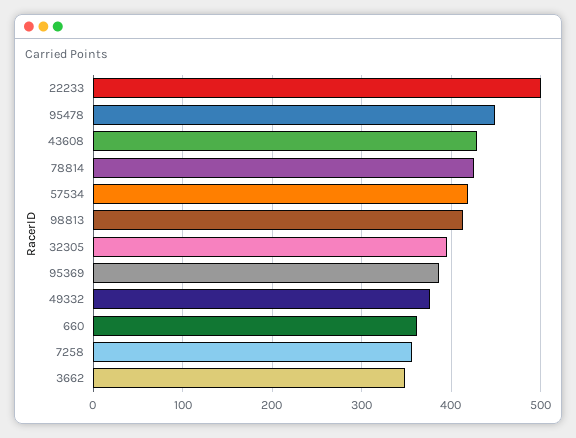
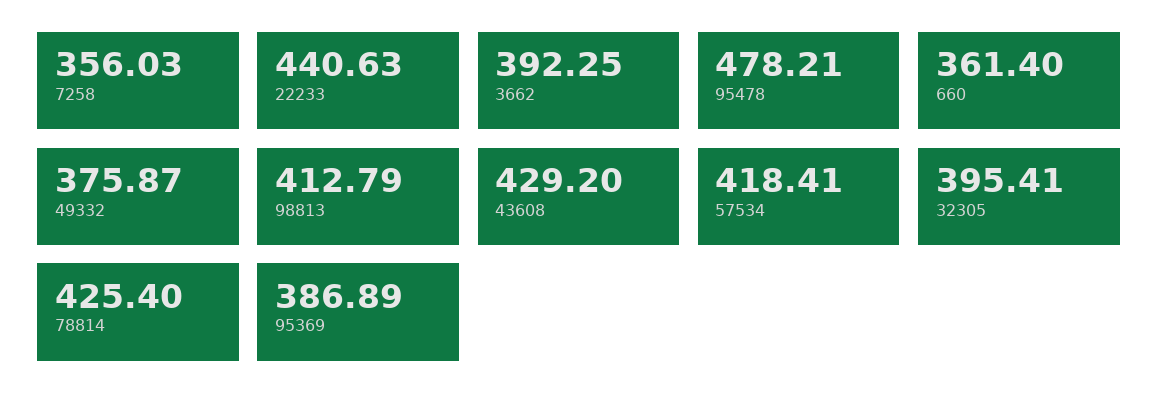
  {
-   "22233": 500,
+   "22233": 440.63,
-   "95478": 450,
+   "95478": 478.21,
    "43608": 429.2,
    "78814": 425.4,
    "57534": 418.41,
    "98813": 412.79,
    "32305": 395.41,
    "95369": 386.89,
    "49332": 375.87,
    "660": 361.4,
    "7258": 356.03,
-   "3662": 350
+   "3662": 392.25
  }

